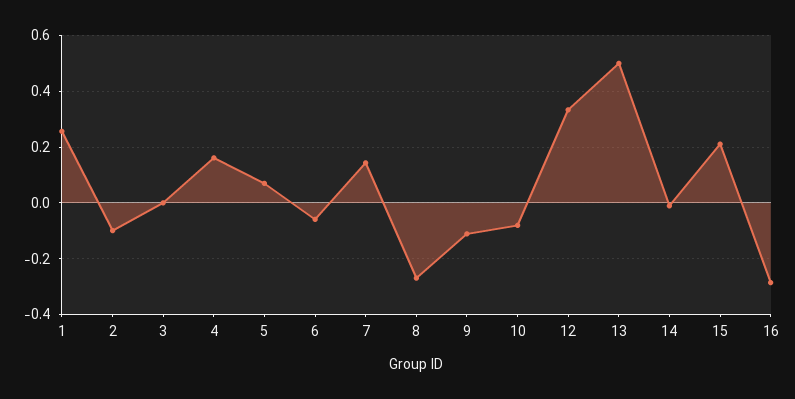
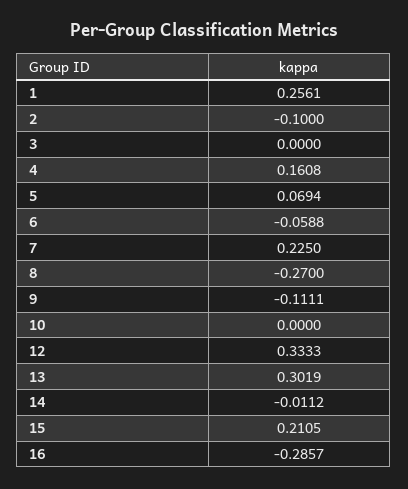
  {
    "1": 0.2561,
    "2": -0.1,
    "3": 0,
    "4": 0.1608,
    "5": 0.0694,
    "6": -0.0588,
-   "7": 0.15,
+   "7": 0.225,
    "8": -0.27,
    "9": -0.1111,
-   "10": -0.075,
+   "10": 0,
    "12": 0.3333,
-   "13": 0.5,
+   "13": 0.3019,
    "14": -0.0112,
    "15": 0.2105,
    "16": -0.2857
  }

